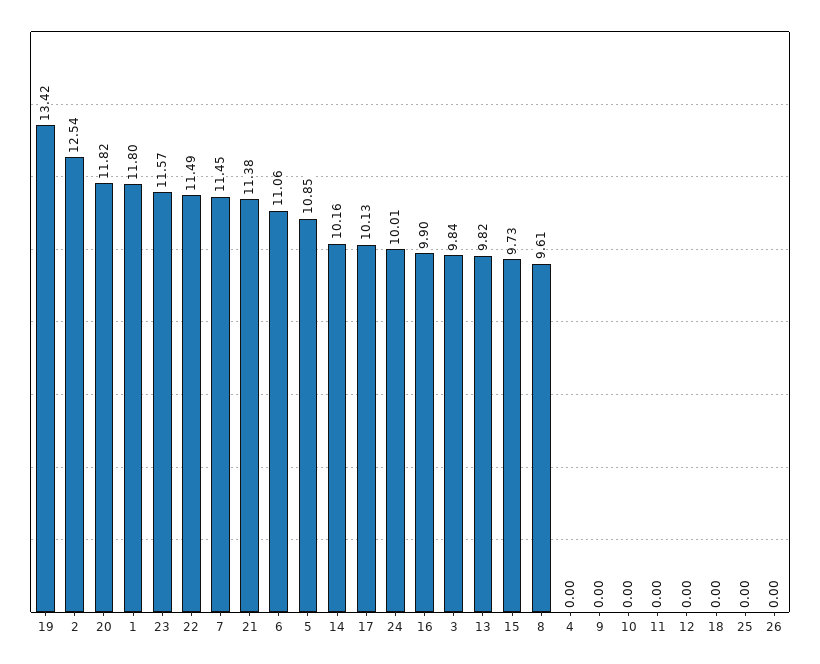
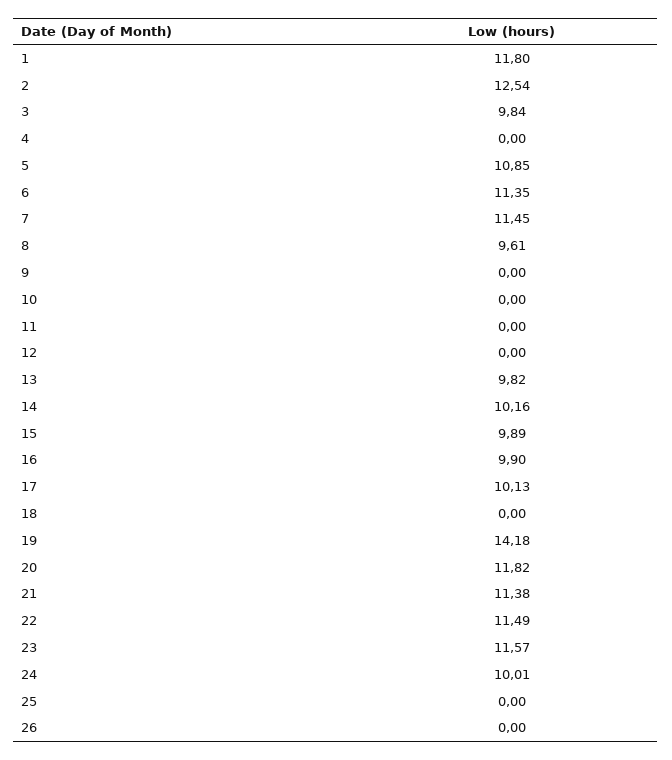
  {
-   "19": 13.42,
+   "19": 14.18,
    "2": 12.54,
    "20": 11.82,
    "1": 11.8,
    "23": 11.57,
    "22": 11.49,
    "7": 11.45,
    "21": 11.38,
-   "6": 11.06,
+   "6": 11.35,
    "5": 10.85,
    "14": 10.16,
    "17": 10.13,
    "24": 10.01,
    "16": 9.9,
    "3": 9.84,
    "13": 9.82,
-   "15": 9.73,
+   "15": 9.89,
    "8": 9.61,
    "4": 0,
    "9": 0,
    "10": 0,
    "11": 0,
    "12": 0,
    "18": 0,
    "25": 0,
    "26": 0
  }

